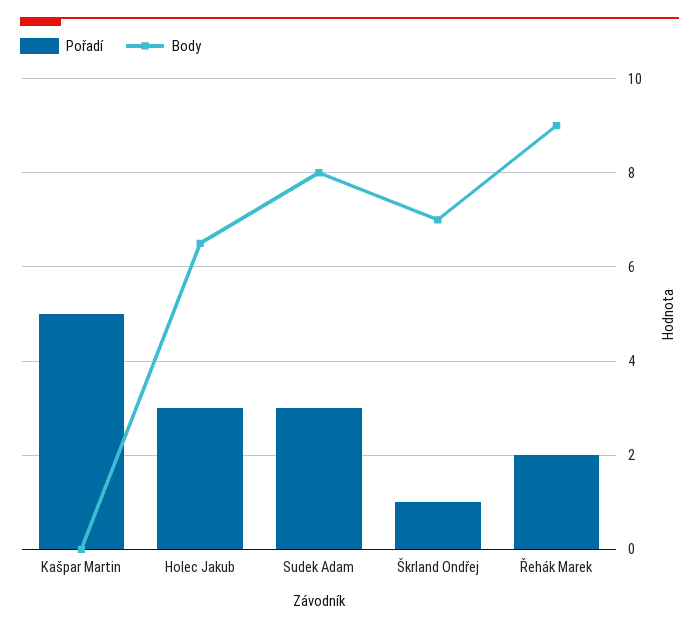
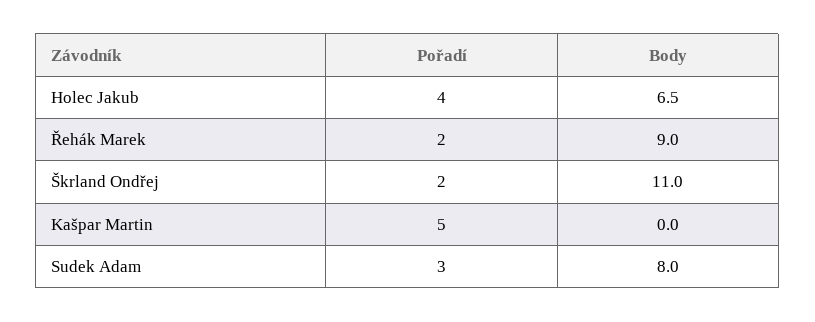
  {
    "Pořadí": {
      "Kašpar Martin": 5,
-     "Holec Jakub": 3,
+     "Holec Jakub": 4,
      "Sudek Adam": 3,
-     "Škrland Ondřej": 1,
+     "Škrland Ondřej": 2,
      "Řehák Marek": 2
    },
    "Body": {
      "Kašpar Martin": 0,
      "Holec Jakub": 6.5,
      "Sudek Adam": 8,
-     "Škrland Ondřej": 7,
+     "Škrland Ondřej": 11,
      "Řehák Marek": 9
    }
  }

